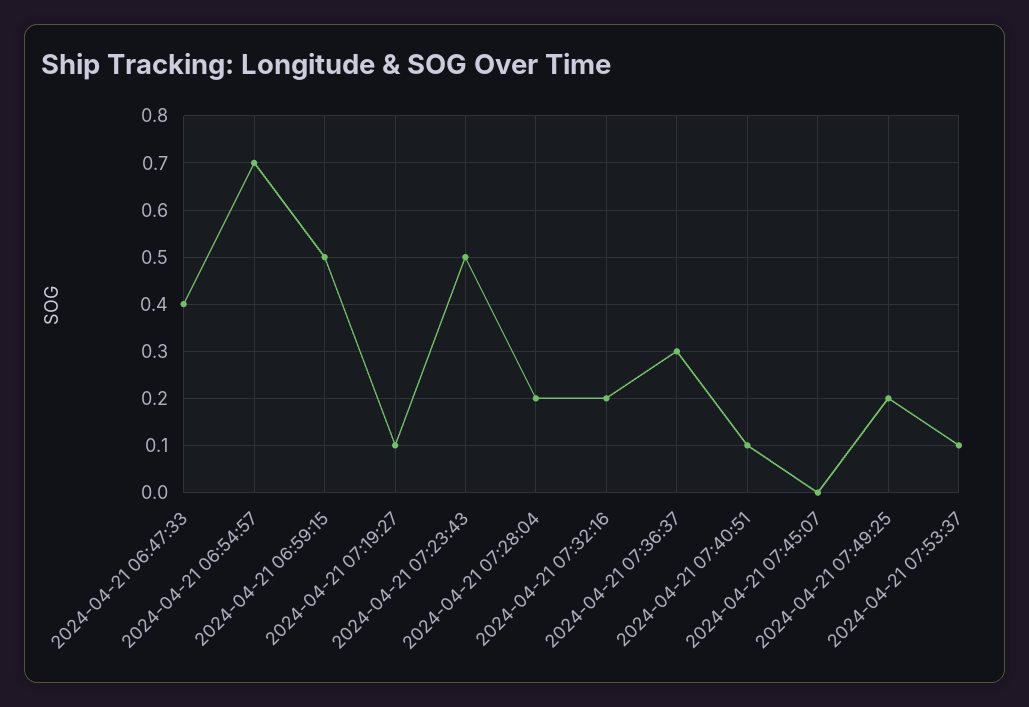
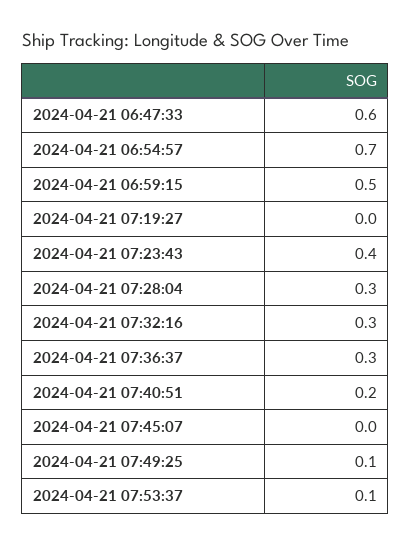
  {
-   "2024-04-21 06:47:33": 0.4,
+   "2024-04-21 06:47:33": 0.6,
    "2024-04-21 06:54:57": 0.7,
    "2024-04-21 06:59:15": 0.5,
-   "2024-04-21 07:19:27": 0.1,
+   "2024-04-21 07:19:27": 0,
-   "2024-04-21 07:23:43": 0.5,
+   "2024-04-21 07:23:43": 0.4,
-   "2024-04-21 07:28:04": 0.2,
+   "2024-04-21 07:28:04": 0.3,
-   "2024-04-21 07:32:16": 0.2,
+   "2024-04-21 07:32:16": 0.3,
    "2024-04-21 07:36:37": 0.3,
-   "2024-04-21 07:40:51": 0.1,
+   "2024-04-21 07:40:51": 0.2,
    "2024-04-21 07:45:07": 0,
-   "2024-04-21 07:49:25": 0.2,
+   "2024-04-21 07:49:25": 0.1,
    "2024-04-21 07:53:37": 0.1
  }

